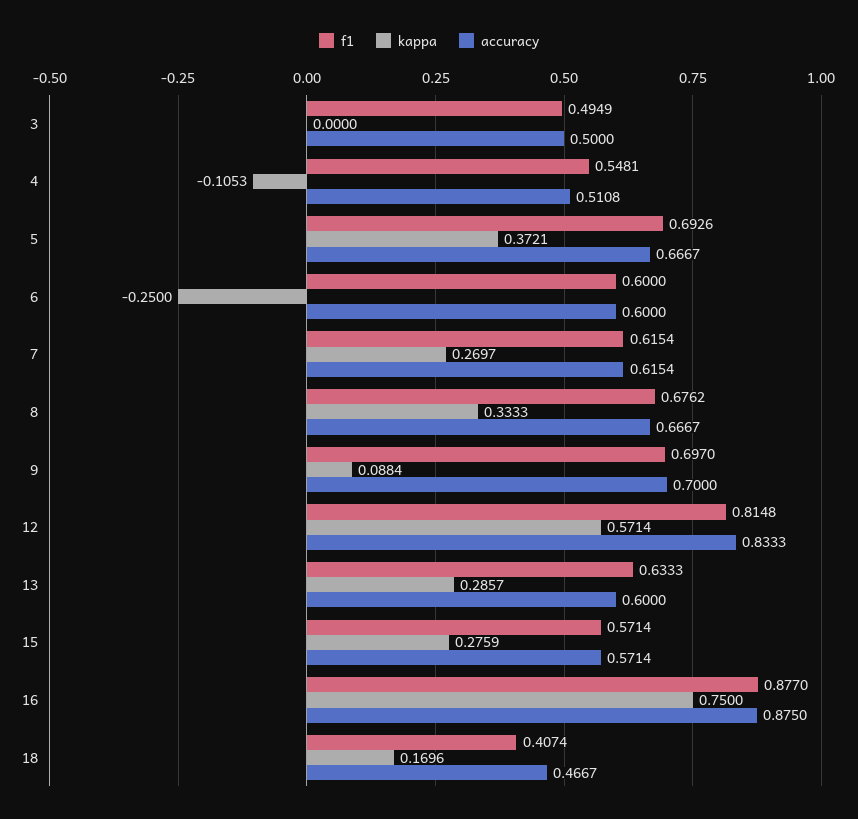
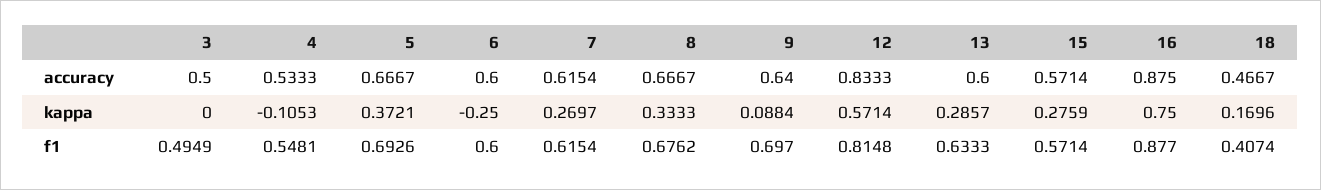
  {
    "f1": {
      "3": 0.4949,
      "4": 0.5481,
      "5": 0.6926,
      "6": 0.6,
      "7": 0.6154,
      "8": 0.6762,
      "9": 0.697,
      "12": 0.8148,
      "13": 0.6333,
      "15": 0.5714,
      "16": 0.877,
      "18": 0.4074
    },
    "kappa": {
      "3": 0,
      "4": -0.1053,
      "5": 0.3721,
      "6": -0.25,
      "7": 0.2697,
      "8": 0.3333,
      "9": 0.0884,
      "12": 0.5714,
      "13": 0.2857,
      "15": 0.2759,
      "16": 0.75,
      "18": 0.1696
    },
    "accuracy": {
      "3": 0.5,
-     "4": 0.5108,
+     "4": 0.5333,
      "5": 0.6667,
      "6": 0.6,
      "7": 0.6154,
      "8": 0.6667,
-     "9": 0.7,
+     "9": 0.64,
      "12": 0.8333,
      "13": 0.6,
      "15": 0.5714,
      "16": 0.875,
      "18": 0.4667
    }
  }

